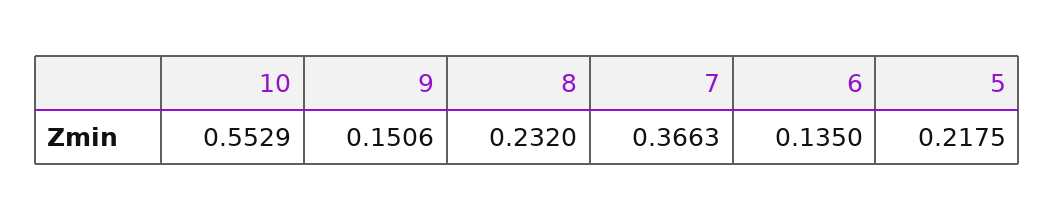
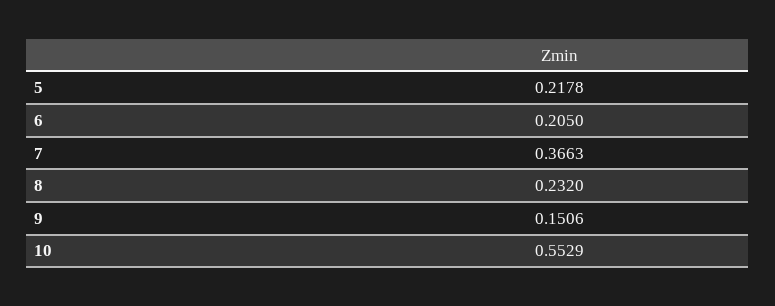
  {
    "10": 0.5529,
    "9": 0.1506,
    "8": 0.232,
    "7": 0.3663,
-   "6": 0.135,
+   "6": 0.205,
-   "5": 0.2175
+   "5": 0.2178
  }

